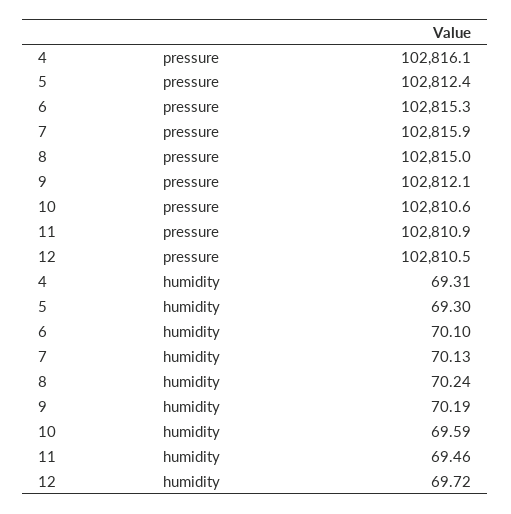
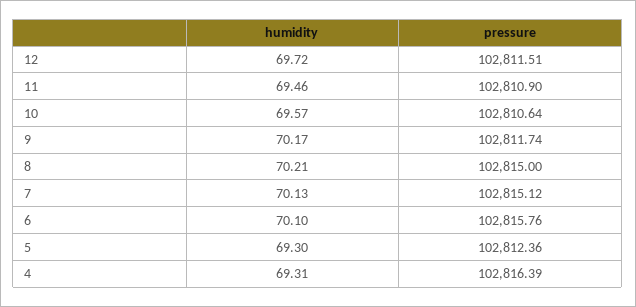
  {
    "4": {
-     "pressure": 102816.1,
+     "pressure": 102816.39,
      "humidity": 69.31
    },
    "5": {
      "pressure": 102812.36,
      "humidity": 69.3
    },
    "6": {
-     "pressure": 102815.3,
+     "pressure": 102815.76,
      "humidity": 70.1
    },
    "7": {
-     "pressure": 102815.9,
+     "pressure": 102815.12,
      "humidity": 70.13
    },
    "8": {
      "pressure": 102815,
-     "humidity": 70.24
+     "humidity": 70.21
    },
    "9": {
-     "pressure": 102812.1,
+     "pressure": 102811.74,
-     "humidity": 70.19
+     "humidity": 70.17
    },
    "10": {
      "pressure": 102810.64,
-     "humidity": 69.59
+     "humidity": 69.57
    },
    "11": {
      "pressure": 102810.9,
      "humidity": 69.46
    },
    "12": {
-     "pressure": 102810.5,
+     "pressure": 102811.51,
      "humidity": 69.72
    }
  }

